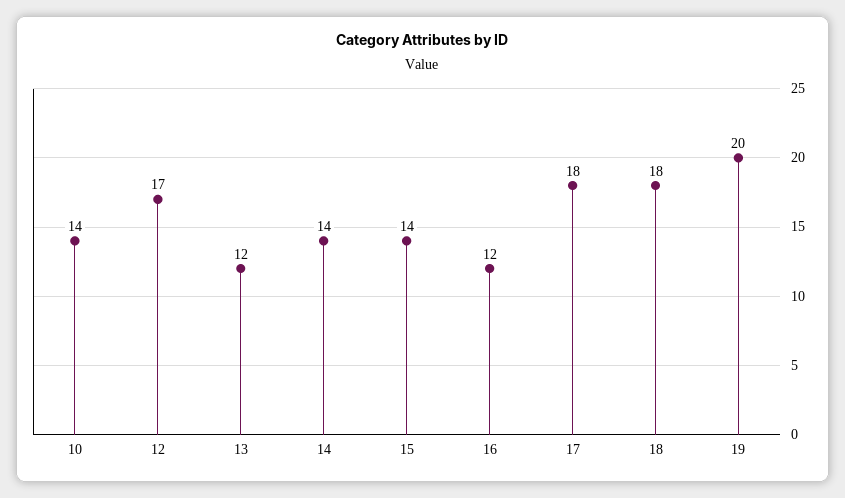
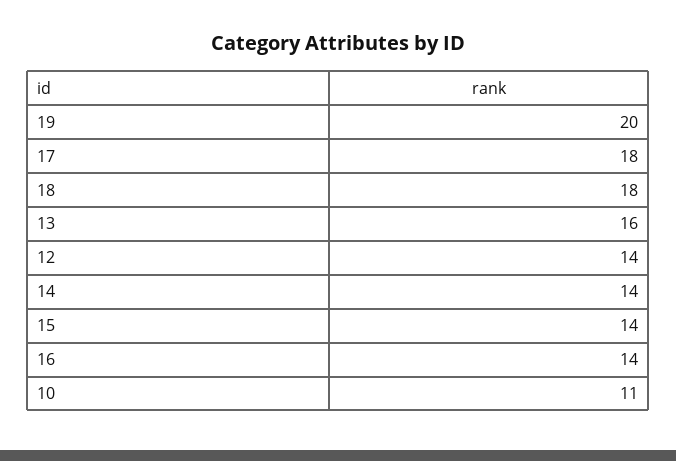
  {
-   "10": 14,
+   "10": 11,
-   "12": 17,
+   "12": 14,
-   "13": 12,
+   "13": 16,
    "14": 14,
    "15": 14,
-   "16": 12,
+   "16": 14,
    "17": 18,
    "18": 18,
    "19": 20
  }

